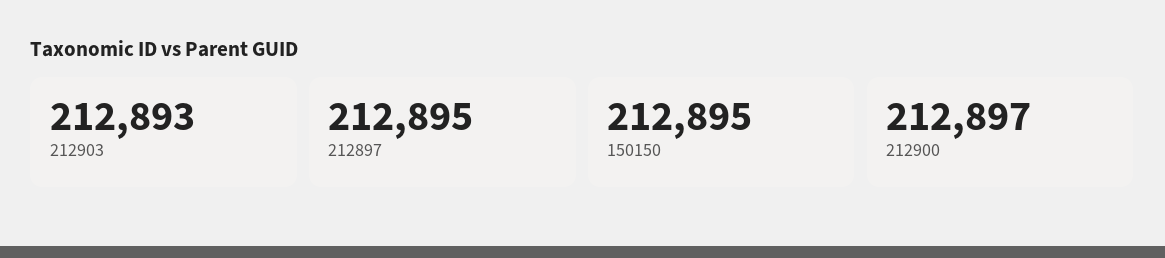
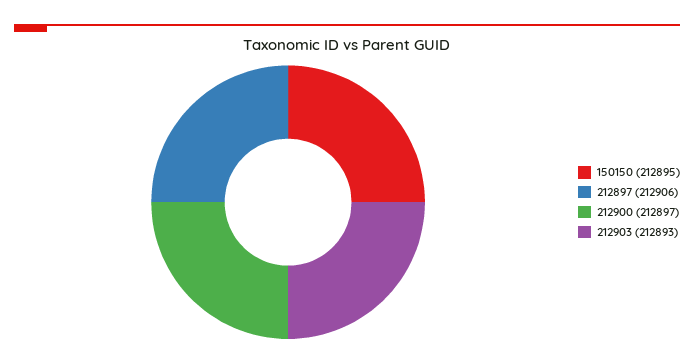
  {
    "212903": 212893,
-   "212897": 212895,
+   "212897": 212906,
    "150150": 212895,
    "212900": 212897
  }

